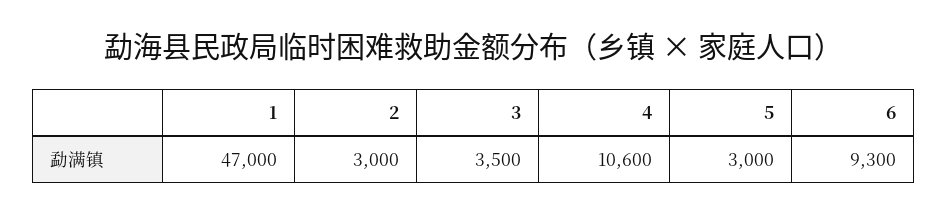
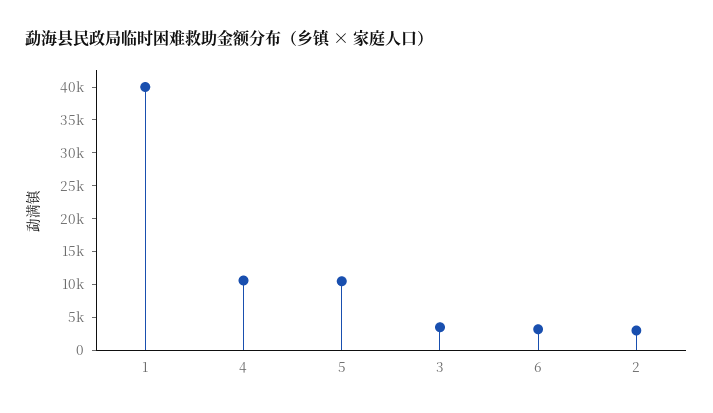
  {
-   "1": 47000,
+   "1": 40000,
    "2": 3000,
    "3": 3500,
    "4": 10600,
-   "5": 3000,
+   "5": 10000,
-   "6": 9300
+   "6": 2500
  }

